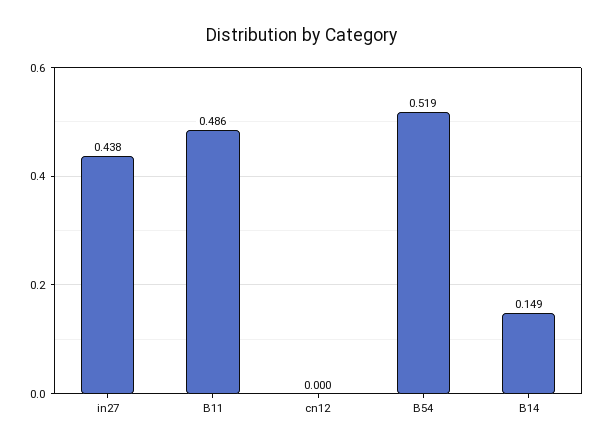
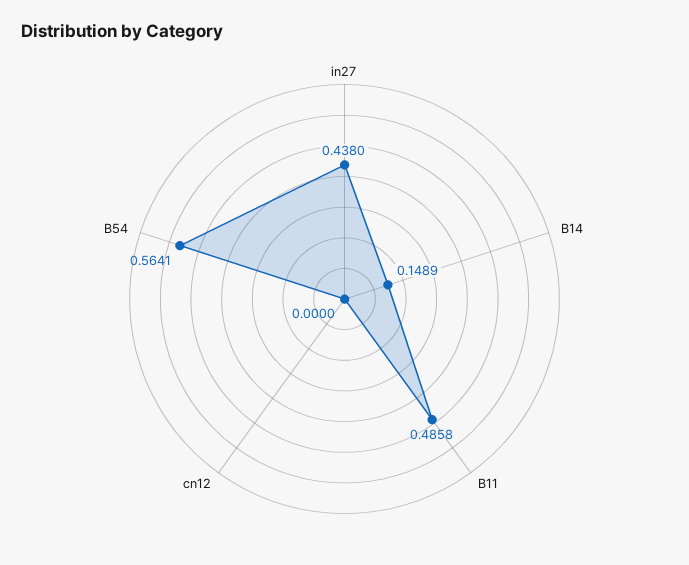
  {
    "in27": 0.438,
    "B11": 0.4858,
    "cn12": 0,
-   "B54": 0.519,
+   "B54": 0.5641,
    "B14": 0.1489
  }

